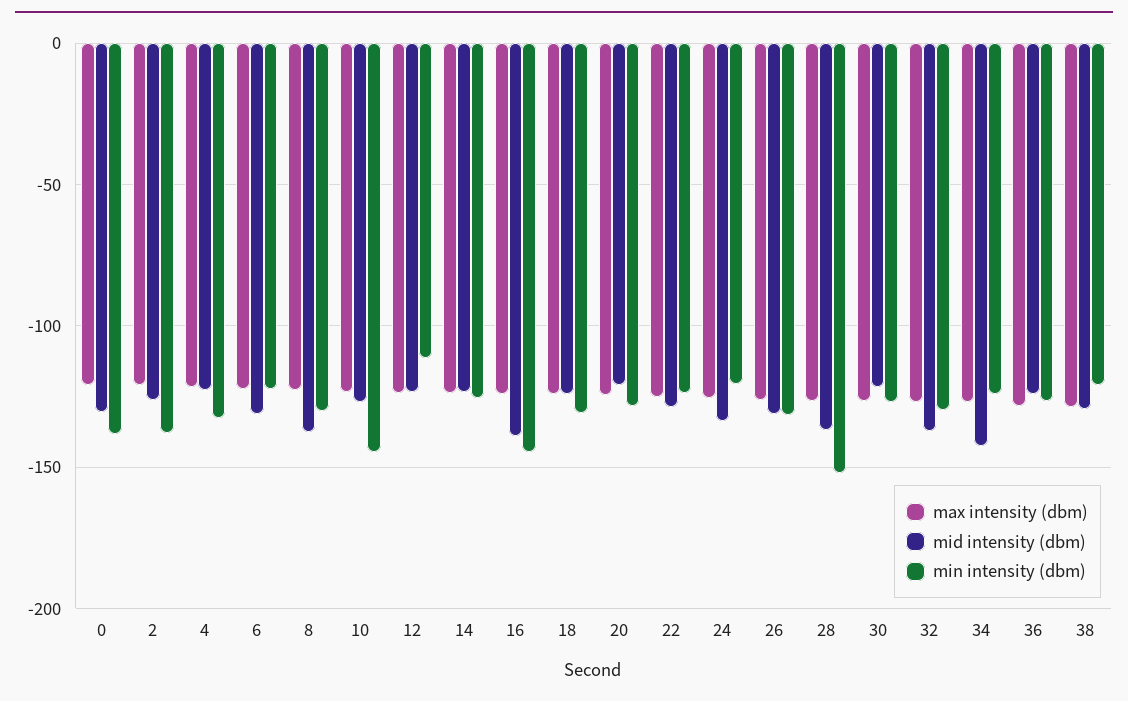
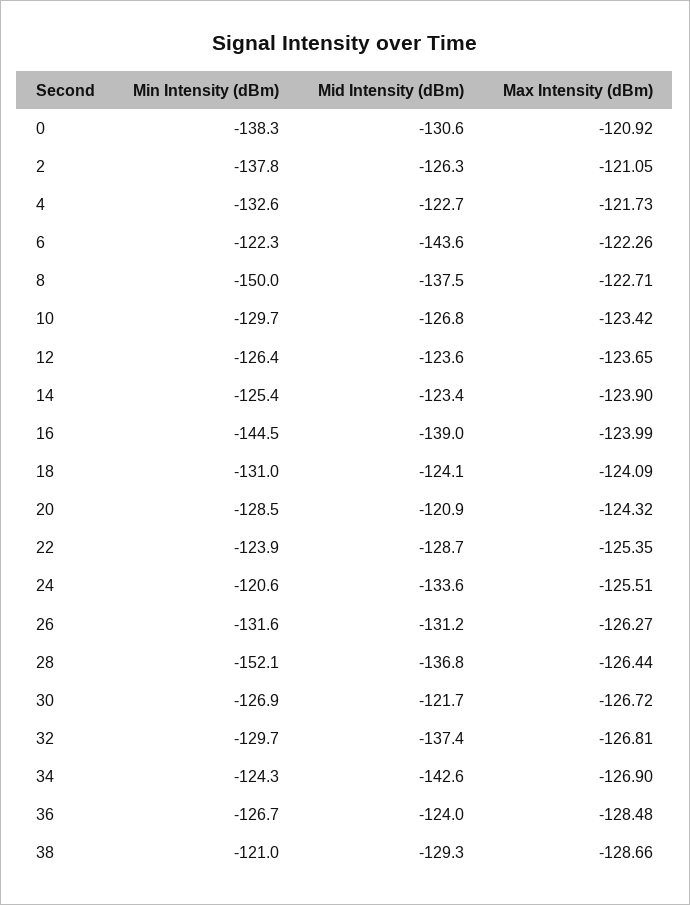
  {
    "max intensity (dbm)": {
      "0": -120.92,
      "2": -121.05,
      "4": -121.73,
      "6": -122.26,
      "8": -122.71,
      "10": -123.42,
      "12": -123.65,
      "14": -123.9,
      "16": -123.99,
      "18": -124.09,
      "20": -124.32,
      "22": -125.35,
      "24": -125.51,
      "26": -126.27,
      "28": -126.44,
      "30": -126.72,
      "32": -126.81,
      "34": -126.9,
      "36": -128.48,
      "38": -128.66
    },
    "mid intensity (dbm)": {
      "0": -130.6,
      "2": -126.3,
      "4": -122.7,
-     "6": -130,
+     "6": -143.6,
      "8": -137.5,
      "10": -126.8,
      "12": -123.6,
      "14": -123.4,
      "16": -139,
      "18": -124.1,
      "20": -120.9,
      "22": -128.7,
      "24": -133.6,
      "26": -131.2,
      "28": -136.8,
      "30": -121.7,
      "32": -137.4,
      "34": -142.6,
      "36": -124,
      "38": -129.3
    },
    "min intensity (dbm)": {
      "0": -138.3,
      "2": -137.8,
      "4": -132.6,
      "6": -122.3,
-     "8": -130,
+     "8": -150,
-     "10": -145,
+     "10": -129.7,
-     "12": -110,
+     "12": -126.4,
      "14": -125.4,
      "16": -144.5,
      "18": -131,
      "20": -128.5,
      "22": -123.9,
      "24": -120.6,
      "26": -131.6,
      "28": -152.1,
      "30": -126.9,
      "32": -129.7,
      "34": -124.3,
      "36": -126.7,
      "38": -121
    }
  }

